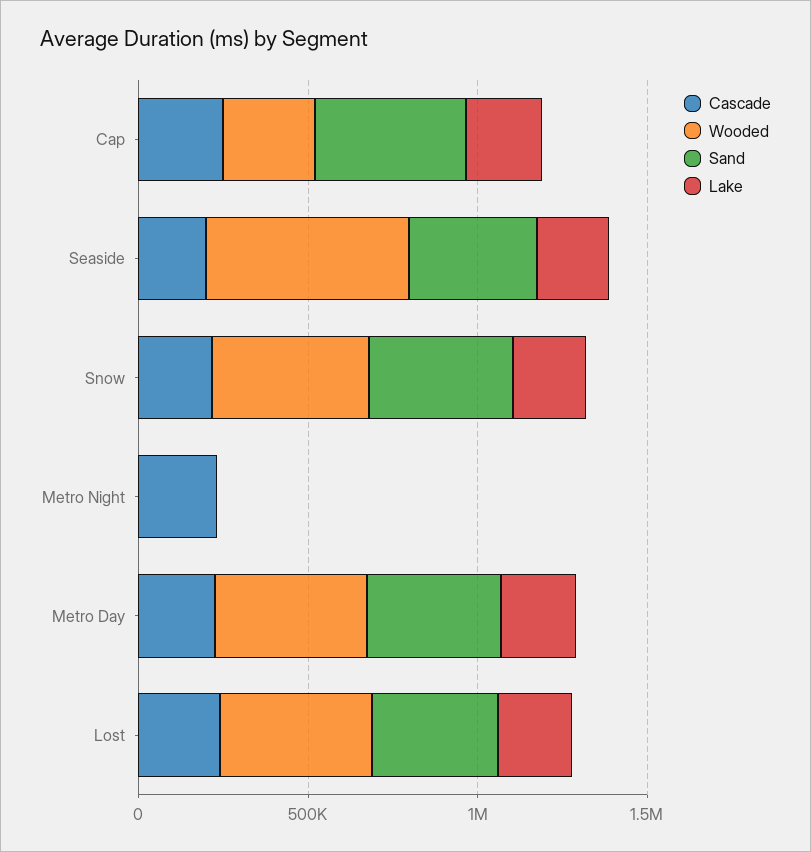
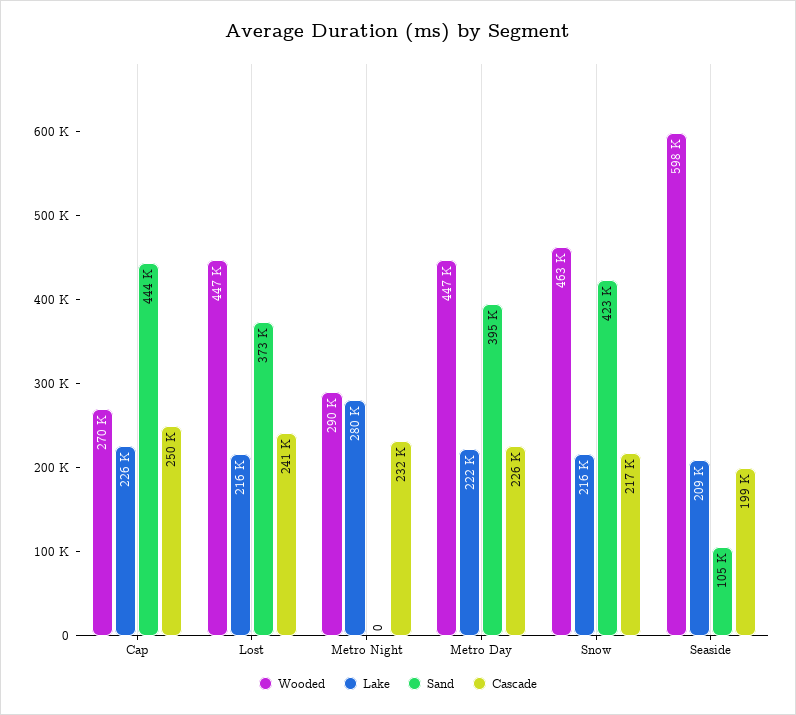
  {
    "Cascade": {
      "Cap": 250000,
      "Seaside": 199000,
      "Snow": 217000,
      "Metro Night": 232000,
      "Metro Day": 226000,
      "Lost": 241000
    },
    "Wooded": {
      "Cap": 270000,
      "Seaside": 598000,
      "Snow": 463000,
-     "Metro Night": 0,
+     "Metro Night": 290000,
      "Metro Day": 447000,
      "Lost": 447000
    },
    "Sand": {
      "Cap": 444000,
-     "Seaside": 400000,
+     "Seaside": 105000,
      "Snow": 423000,
      "Metro Night": 0,
      "Metro Day": 395000,
      "Lost": 373000
    },
    "Lake": {
      "Cap": 226000,
      "Seaside": 209000,
      "Snow": 216000,
-     "Metro Night": 0,
+     "Metro Night": 280000,
      "Metro Day": 222000,
      "Lost": 216000
    }
  }

